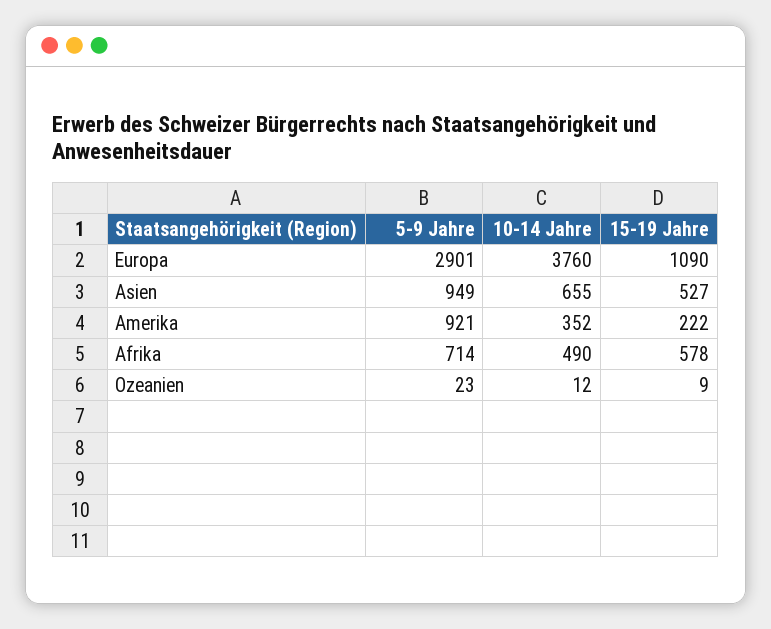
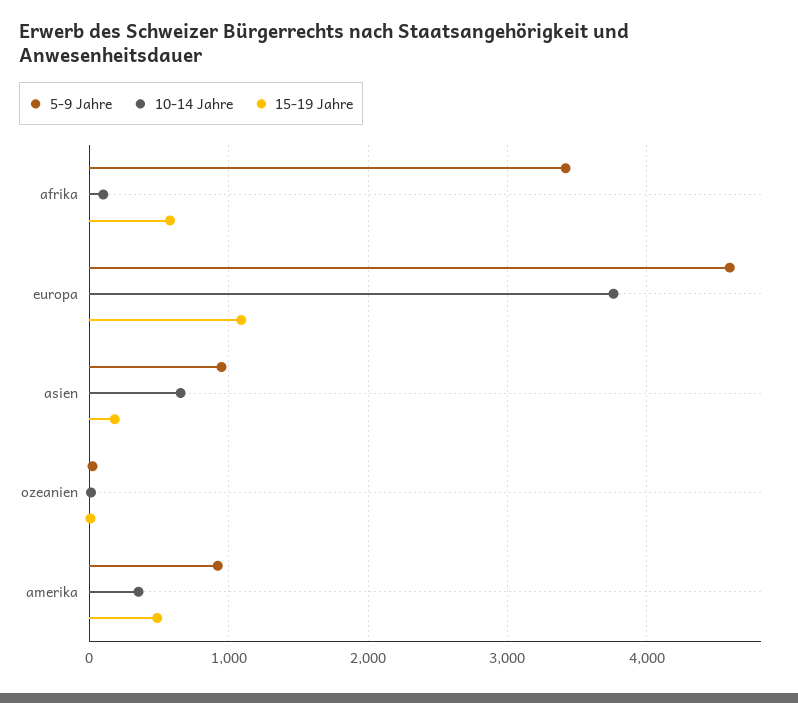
  {
    "5-9 Jahre": {
-     "Europa": 2901,
+     "Europa": 4600,
      "Asien": 949,
      "Amerika": 921,
-     "Afrika": 714,
+     "Afrika": 3400,
      "Ozeanien": 23
    },
    "10-14 Jahre": {
      "Europa": 3760,
      "Asien": 655,
      "Amerika": 352,
-     "Afrika": 490,
+     "Afrika": 100,
      "Ozeanien": 12
    },
    "15-19 Jahre": {
      "Europa": 1090,
-     "Asien": 527,
+     "Asien": 200,
-     "Amerika": 222,
+     "Amerika": 500,
      "Afrika": 578,
      "Ozeanien": 9
    }
  }

